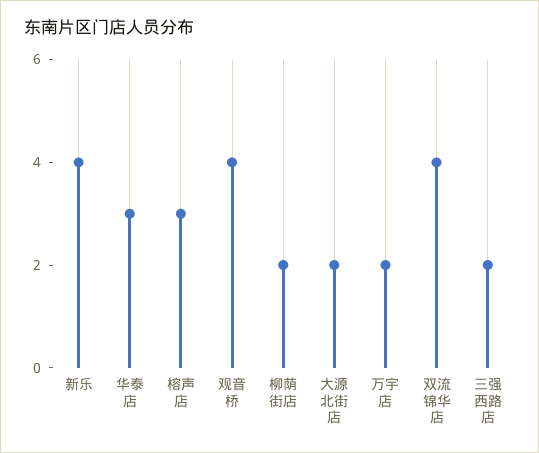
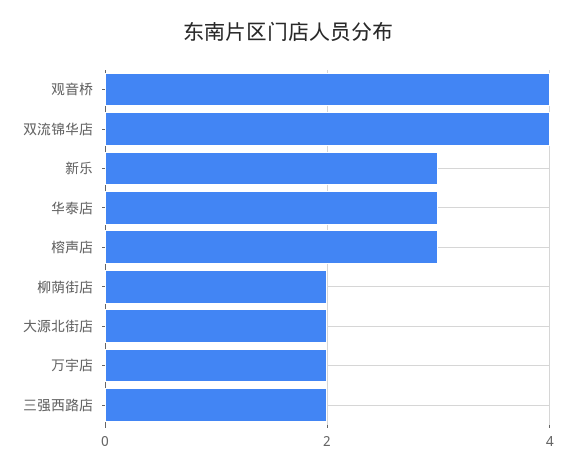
  {
-   "新乐": 4,
+   "新乐": 3,
    "华泰店": 3,
    "榕声店": 3,
    "观音桥": 4,
    "柳荫街店": 2,
    "大源北街店": 2,
    "万宇店": 2,
    "双流锦华店": 4,
    "三强西路店": 2
  }

